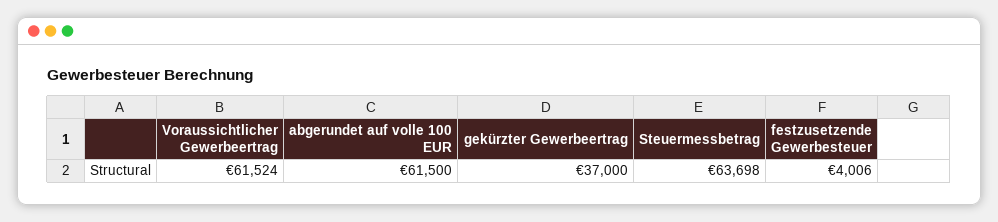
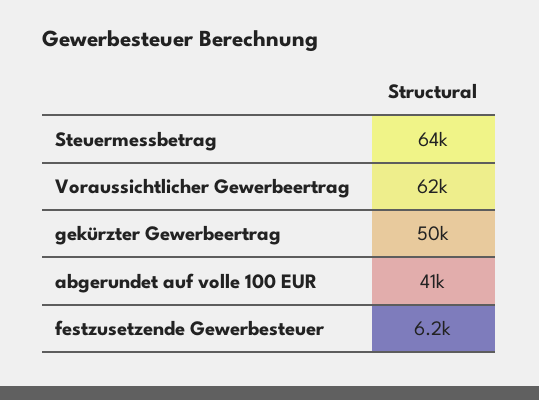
  {
    "Voraussichtlicher Gewerbeertrag": 61524,
-   "abgerundet auf volle 100 EUR": 61500,
+   "abgerundet auf volle 100 EUR": 41000,
-   "gekürzter Gewerbeertrag": 37000,
+   "gekürzter Gewerbeertrag": 50000,
    "Steuermessbetrag": 63698,
-   "festzusetzende Gewerbesteuer": 4006
+   "festzusetzende Gewerbesteuer": 6200
  }

